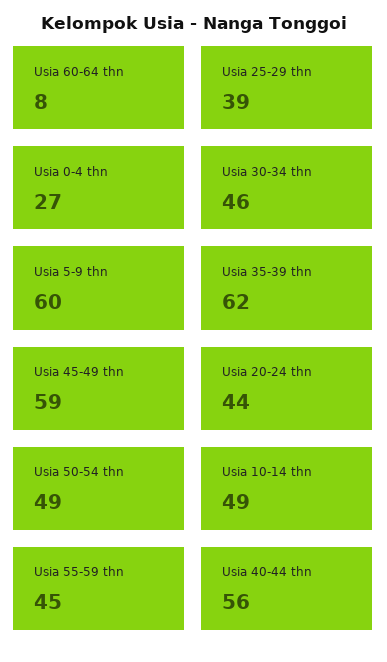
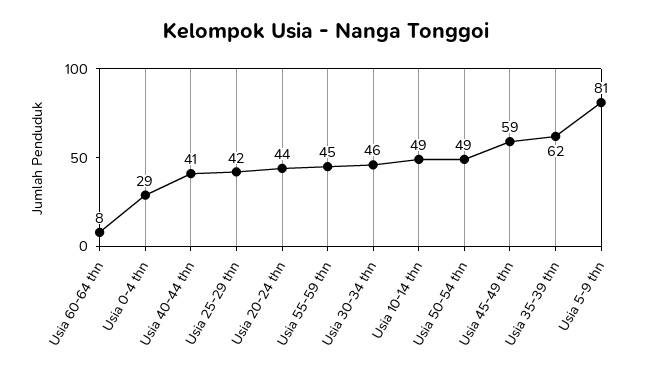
  {
    "Usia 60-64 thn": 8,
-   "Usia 25-29 thn": 39,
+   "Usia 25-29 thn": 42,
-   "Usia 0-4 thn": 27,
+   "Usia 0-4 thn": 29,
    "Usia 30-34 thn": 46,
-   "Usia 5-9 thn": 60,
+   "Usia 5-9 thn": 81,
    "Usia 35-39 thn": 62,
    "Usia 45-49 thn": 59,
    "Usia 20-24 thn": 44,
    "Usia 50-54 thn": 49,
    "Usia 10-14 thn": 49,
    "Usia 55-59 thn": 45,
-   "Usia 40-44 thn": 56
+   "Usia 40-44 thn": 41
  }

